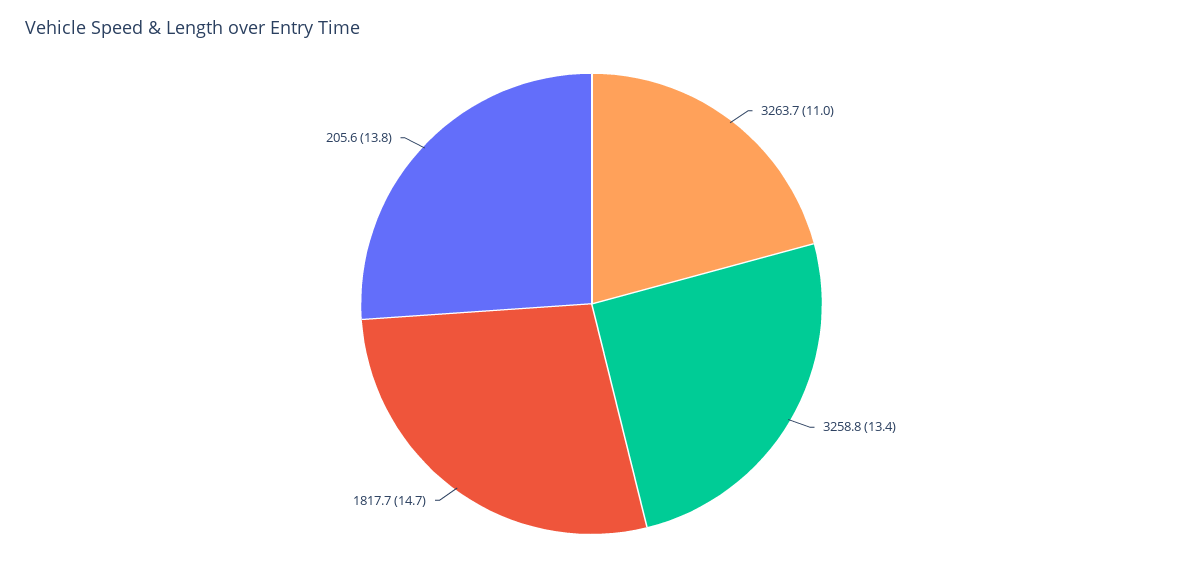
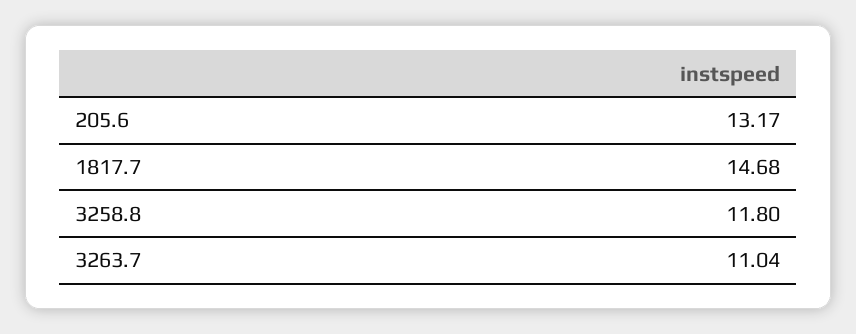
  {
    "3263.7": 11.04,
-   "3258.8": 13.4,
+   "3258.8": 11.8,
    "1817.7": 14.68,
-   "205.6": 13.8
+   "205.6": 13.17
  }

